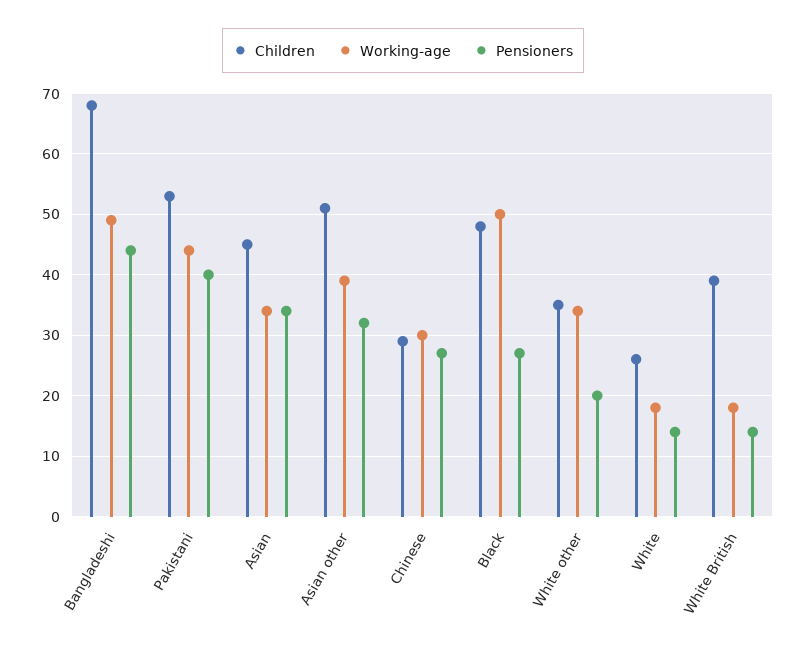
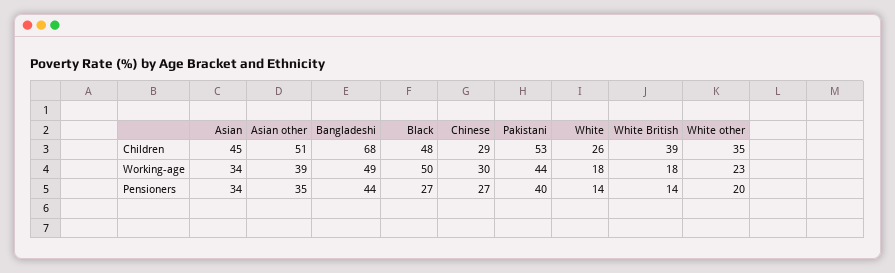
  {
    "Children": {
      "Bangladeshi": 68,
      "Pakistani": 53,
      "Asian": 45,
      "Asian other": 51,
      "Chinese": 29,
      "Black": 48,
      "White other": 35,
      "White": 26,
      "White British": 39
    },
    "Working-age": {
      "Bangladeshi": 49,
      "Pakistani": 44,
      "Asian": 34,
      "Asian other": 39,
      "Chinese": 30,
      "Black": 50,
-     "White other": 34,
+     "White other": 23,
      "White": 18,
      "White British": 18
    },
    "Pensioners": {
      "Bangladeshi": 44,
      "Pakistani": 40,
      "Asian": 34,
-     "Asian other": 32,
+     "Asian other": 35,
      "Chinese": 27,
      "Black": 27,
      "White other": 20,
      "White": 14,
      "White British": 14
    }
  }

